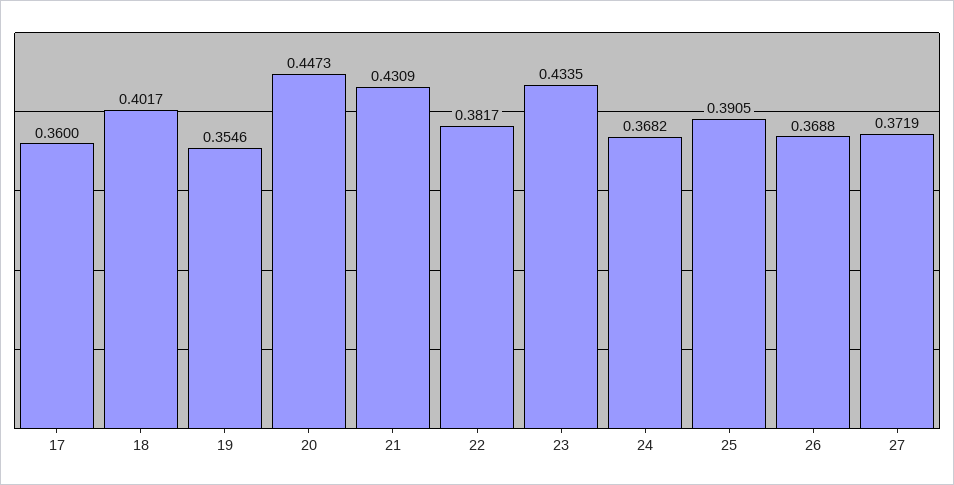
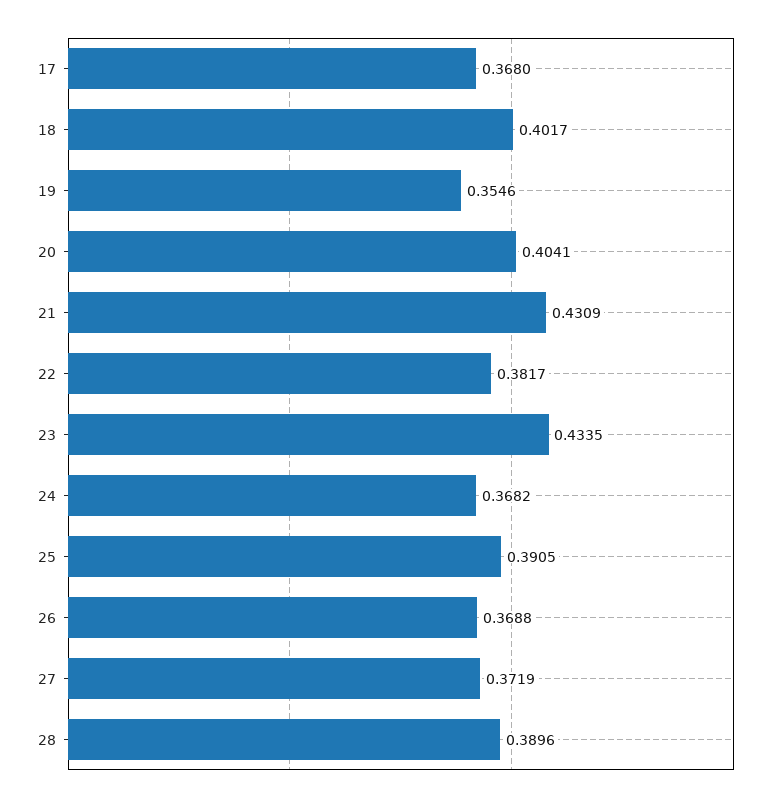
  {
-   "17": 0.36,
+   "17": 0.368,
    "18": 0.4017,
    "19": 0.3546,
-   "20": 0.4473,
+   "20": 0.4041,
    "21": 0.4309,
    "22": 0.3817,
    "23": 0.4335,
    "24": 0.3682,
    "25": 0.3905,
    "26": 0.3688,
-   "27": 0.3719
+   "27": 0.3719,
+   "28": 0.3896
  }

